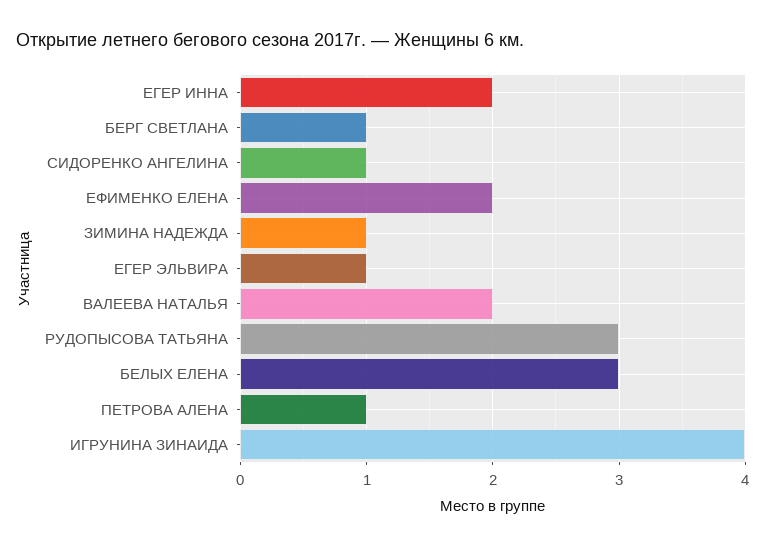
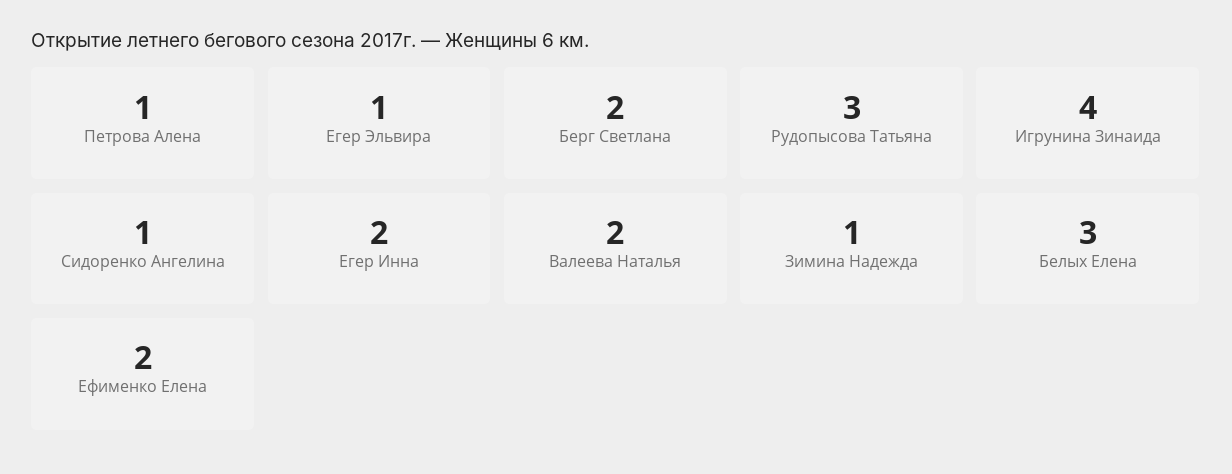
  {
    "ЕГЕР ИННА": 2,
-   "БЕРГ СВЕТЛАНА": 1,
+   "БЕРГ СВЕТЛАНА": 2,
    "СИДОРЕНКО АНГЕЛИНА": 1,
    "ЕФИМЕНКО ЕЛЕНА": 2,
    "ЗИМИНА НАДЕЖДА": 1,
    "ЕГЕР ЭЛЬВИРА": 1,
    "ВАЛЕЕВА НАТАЛЬЯ": 2,
    "РУДОПЫСОВА ТАТЬЯНА": 3,
    "БЕЛЫХ ЕЛЕНА": 3,
    "ПЕТРОВА АЛЕНА": 1,
    "ИГРУНИНА ЗИНАИДА": 4
  }

